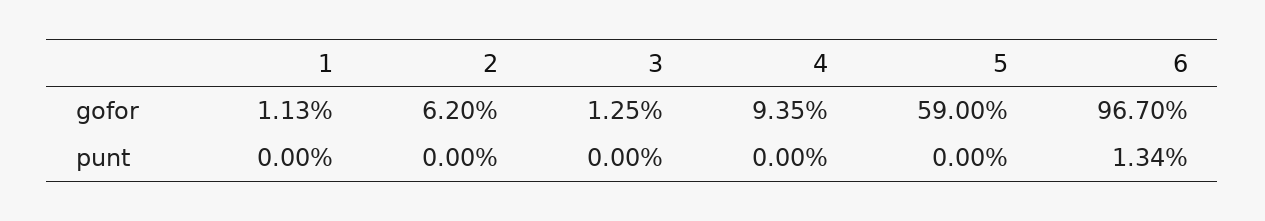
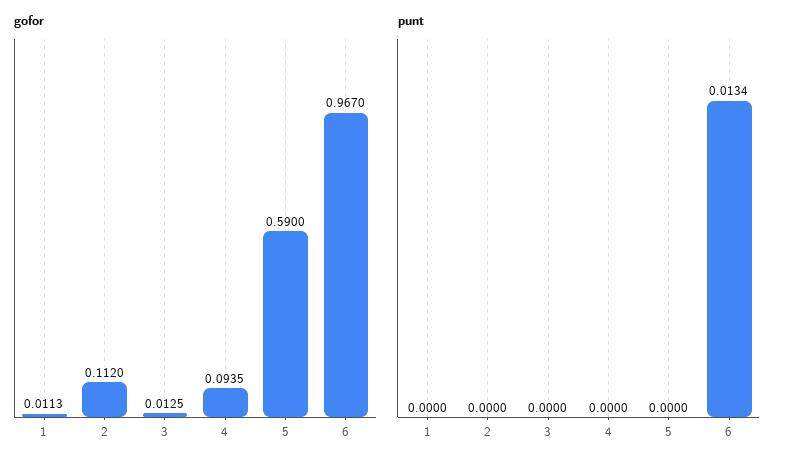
  {
    "gofor": {
      "1": 0.0113,
-     "2": 0.062,
+     "2": 0.112,
      "3": 0.0125,
      "4": 0.0935,
      "5": 0.59,
      "6": 0.967
    },
    "punt": {
      "1": 0,
      "2": 0,
      "3": 0,
      "4": 0,
      "5": 0,
      "6": 0.0134
    }
  }

